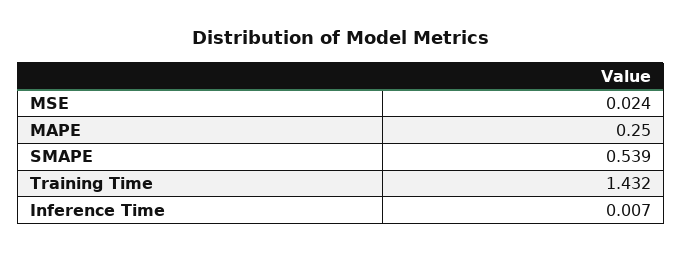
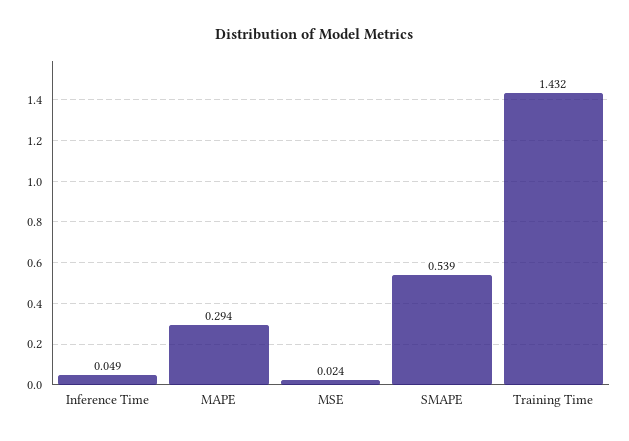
  {
    "MSE": 0.024,
-   "MAPE": 0.25,
+   "MAPE": 0.294,
    "SMAPE": 0.539,
    "Training Time": 1.432,
-   "Inference Time": 0.007
+   "Inference Time": 0.049
  }

